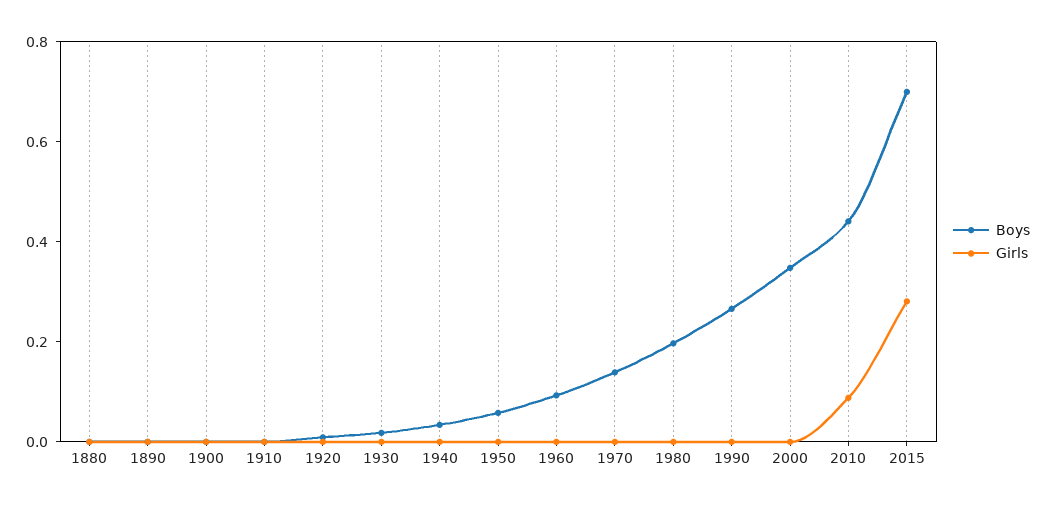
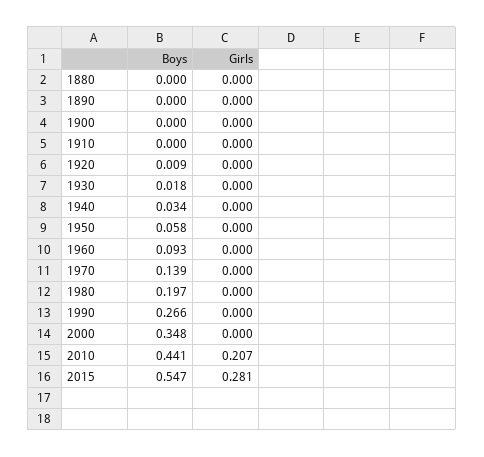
  {
    "Boys": {
      "1880": 0,
      "1890": 0,
      "1900": 0,
      "1910": 0,
      "1920": 0.009,
      "1930": 0.018,
      "1940": 0.034,
      "1950": 0.058,
      "1960": 0.093,
      "1970": 0.139,
      "1980": 0.197,
      "1990": 0.266,
      "2000": 0.348,
      "2010": 0.441,
-     "2015": 0.7
+     "2015": 0.547
    },
    "Girls": {
      "1880": 0,
      "1890": 0,
      "1900": 0,
      "1910": 0,
      "1920": 0,
      "1930": 0,
      "1940": 0,
      "1950": 0,
      "1960": 0,
      "1970": 0,
      "1980": 0,
      "1990": 0,
      "2000": 0,
-     "2010": 0.1,
+     "2010": 0.207,
      "2015": 0.281
    }
  }

